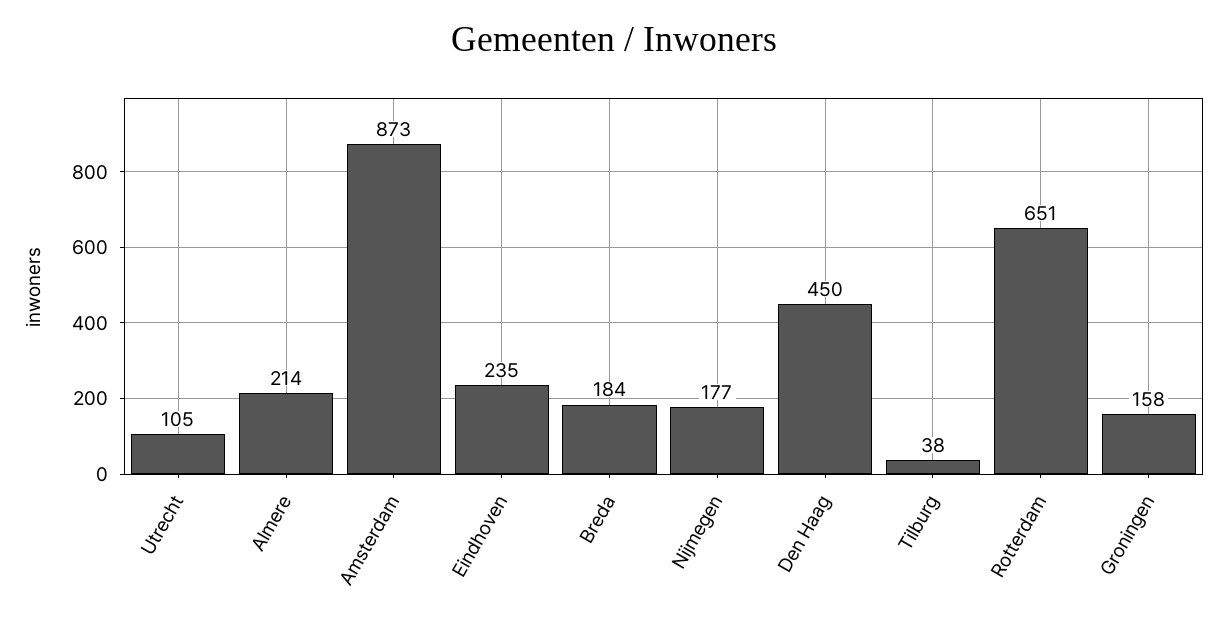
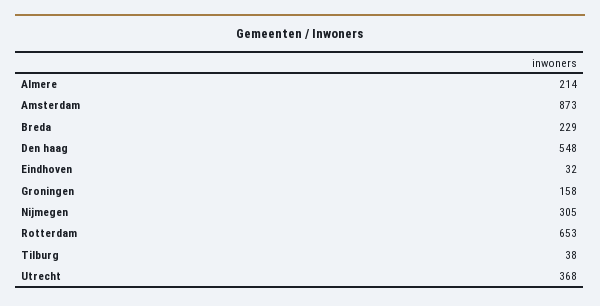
  {
-   "Utrecht": 105,
+   "Utrecht": 368,
    "Almere": 214,
    "Amsterdam": 873,
-   "Eindhoven": 235,
+   "Eindhoven": 32,
-   "Breda": 184,
+   "Breda": 229,
-   "Nijmegen": 177,
+   "Nijmegen": 305,
-   "Den Haag": 450,
+   "Den Haag": 548,
    "Tilburg": 38,
-   "Rotterdam": 651,
+   "Rotterdam": 653,
    "Groningen": 158
  }

